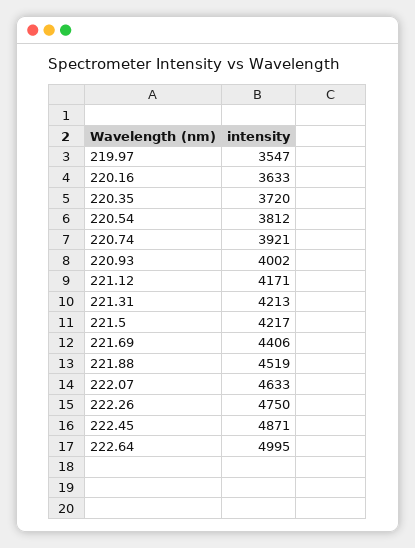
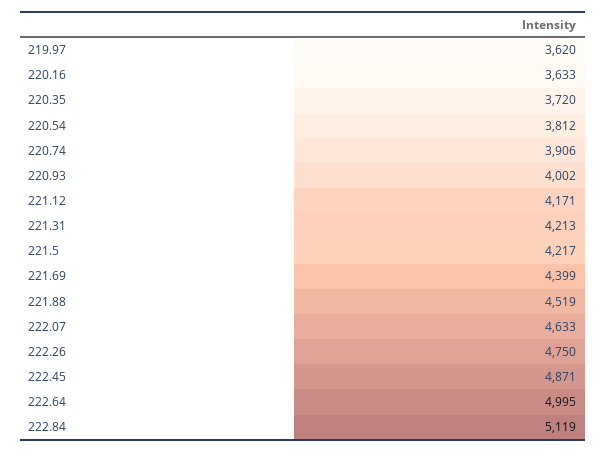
  {
-   "219.97": 3547,
+   "219.97": 3620,
    "220.16": 3633,
    "220.35": 3720,
    "220.54": 3812,
-   "220.74": 3921,
+   "220.74": 3906,
    "220.93": 4002,
    "221.12": 4171,
    "221.31": 4213,
    "221.5": 4217,
-   "221.69": 4406,
+   "221.69": 4399,
    "221.88": 4519,
    "222.07": 4633,
    "222.26": 4750,
    "222.45": 4871,
-   "222.64": 4995
+   "222.64": 4995,
+   "222.84": 5119
  }

